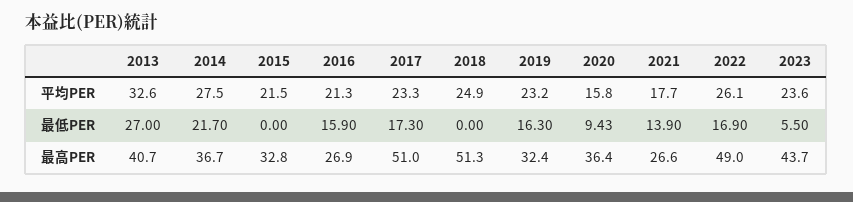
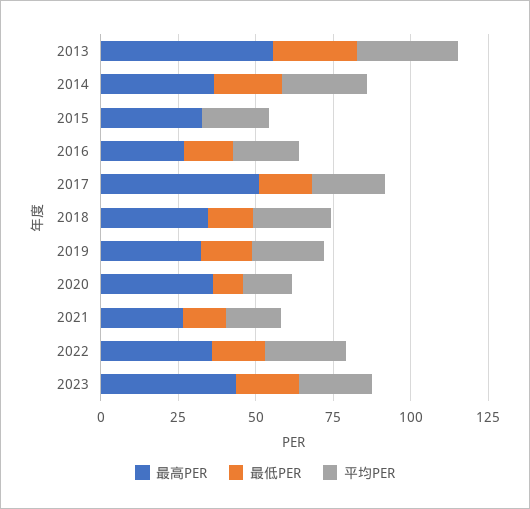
  {
    "平均PER": {
      "2013": 32.6,
      "2014": 27.5,
      "2015": 21.5,
      "2016": 21.3,
      "2017": 23.3,
      "2018": 24.9,
      "2019": 23.2,
      "2020": 15.8,
      "2021": 17.7,
      "2022": 26.1,
      "2023": 23.6
    },
    "最低PER": {
      "2013": 27,
      "2014": 21.7,
      "2015": 0,
      "2016": 15.9,
      "2017": 17.3,
-     "2018": 0,
+     "2018": 15,
      "2019": 16.3,
      "2020": 9.43,
      "2021": 13.9,
      "2022": 16.9,
-     "2023": 5.5
+     "2023": 20
    },
    "最高PER": {
-     "2013": 40.7,
+     "2013": 55,
      "2014": 36.7,
      "2015": 32.8,
      "2016": 26.9,
      "2017": 51,
-     "2018": 51.3,
+     "2018": 35,
      "2019": 32.4,
      "2020": 36.4,
      "2021": 26.6,
-     "2022": 49,
+     "2022": 35,
      "2023": 43.7
    }
  }

